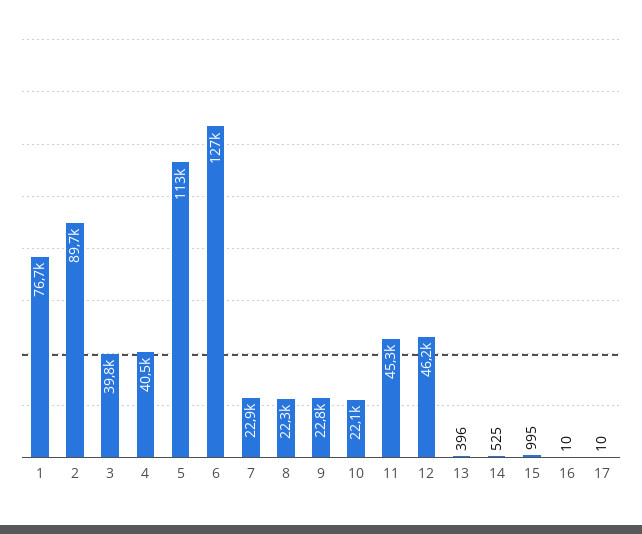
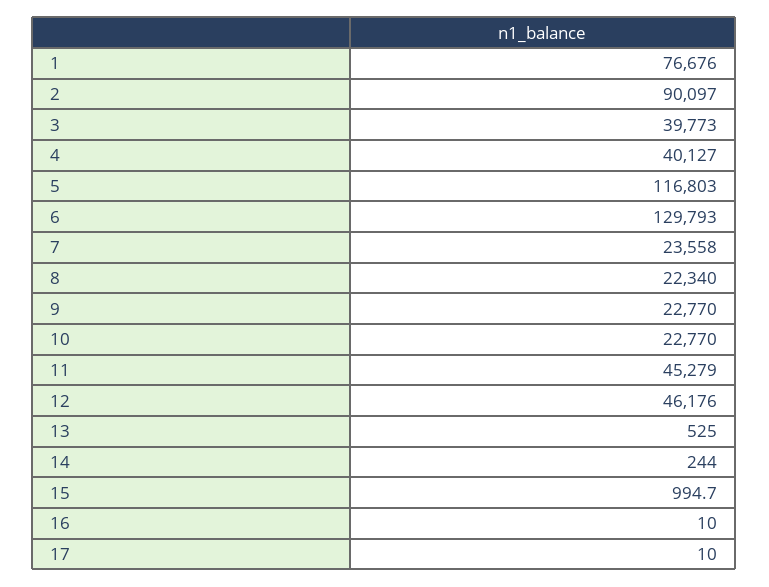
  {
    "1": 76676,
-   "2": 89700,
+   "2": 90097,
    "3": 39773,
-   "4": 40500,
+   "4": 40127,
-   "5": 113000,
+   "5": 116803,
-   "6": 127000,
+   "6": 129793,
-   "7": 22900,
+   "7": 23558,
    "8": 22340,
    "9": 22770,
-   "10": 22100,
+   "10": 22770,
    "11": 45279,
    "12": 46176,
-   "13": 396,
+   "13": 525,
-   "14": 525,
+   "14": 244,
    "15": 994.7,
    "16": 10,
    "17": 10
  }

